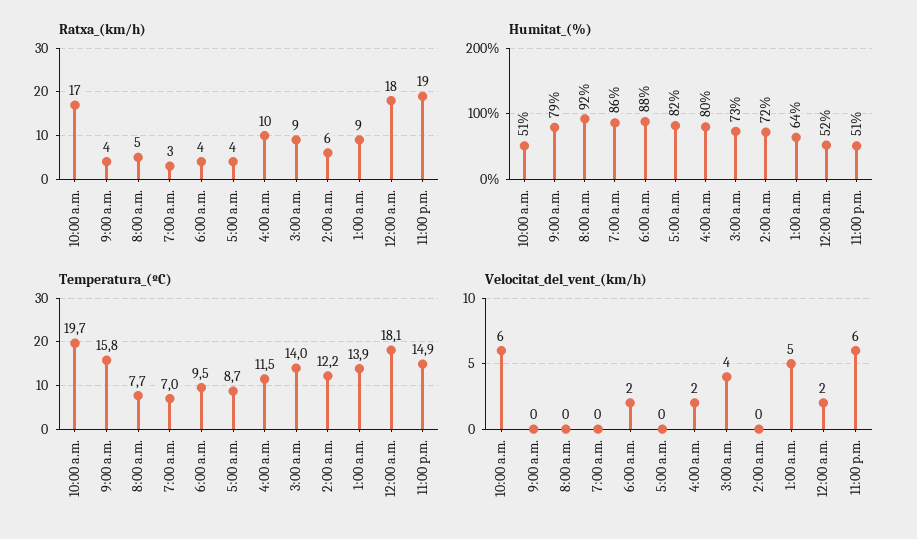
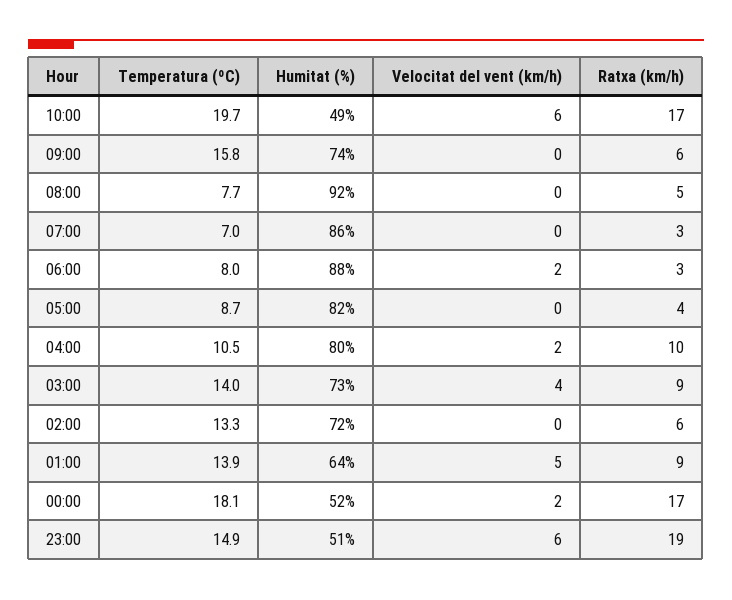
  {
    "Ratxa_(km/h)": {
      "10:00 a.m.": 17,
-     "9:00 a.m.": 4,
+     "9:00 a.m.": 6,
      "8:00 a.m.": 5,
      "7:00 a.m.": 3,
-     "6:00 a.m.": 4,
+     "6:00 a.m.": 3,
      "5:00 a.m.": 4,
      "4:00 a.m.": 10,
      "3:00 a.m.": 9,
      "2:00 a.m.": 6,
      "1:00 a.m.": 9,
-     "12:00 a.m.": 18,
+     "12:00 a.m.": 17,
      "11:00 p.m.": 19
    },
    "Humitat_(%)": {
-     "10:00 a.m.": 51,
+     "10:00 a.m.": 49,
-     "9:00 a.m.": 79,
+     "9:00 a.m.": 74,
      "8:00 a.m.": 92,
      "7:00 a.m.": 86,
      "6:00 a.m.": 88,
      "5:00 a.m.": 82,
      "4:00 a.m.": 80,
      "3:00 a.m.": 73,
      "2:00 a.m.": 72,
      "1:00 a.m.": 64,
      "12:00 a.m.": 52,
      "11:00 p.m.": 51
    },
    "Temperatura_(ºC)": {
      "10:00 a.m.": 19.7,
      "9:00 a.m.": 15.8,
      "8:00 a.m.": 7.7,
      "7:00 a.m.": 7,
-     "6:00 a.m.": 9.5,
+     "6:00 a.m.": 8,
      "5:00 a.m.": 8.7,
-     "4:00 a.m.": 11.5,
+     "4:00 a.m.": 10.5,
      "3:00 a.m.": 14,
-     "2:00 a.m.": 12.2,
+     "2:00 a.m.": 13.3,
      "1:00 a.m.": 13.9,
      "12:00 a.m.": 18.1,
      "11:00 p.m.": 14.9
    },
    "Velocitat_del_vent_(km/h)": {
      "10:00 a.m.": 6,
      "9:00 a.m.": 0,
      "8:00 a.m.": 0,
      "7:00 a.m.": 0,
      "6:00 a.m.": 2,
      "5:00 a.m.": 0,
      "4:00 a.m.": 2,
      "3:00 a.m.": 4,
      "2:00 a.m.": 0,
      "1:00 a.m.": 5,
      "12:00 a.m.": 2,
      "11:00 p.m.": 6
    }
  }

